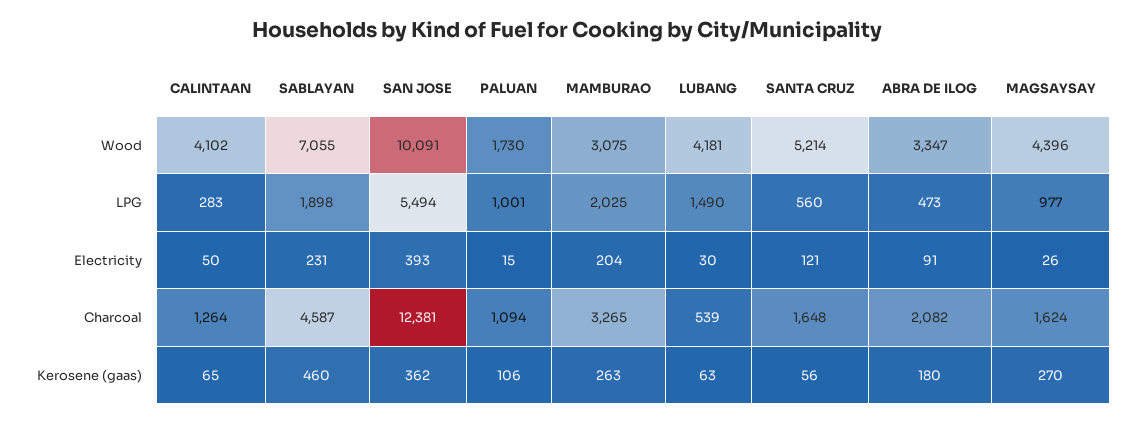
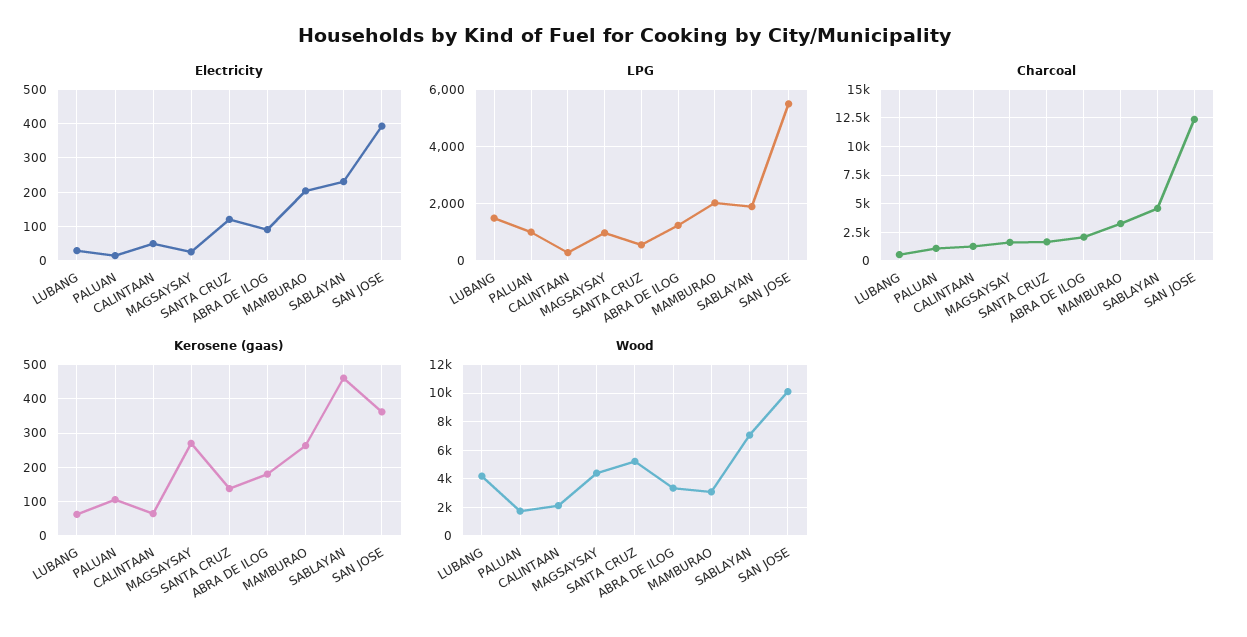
  {
    "Wood": {
-     "CALINTAAN": 4102,
+     "CALINTAAN": 2000,
      "SABLAYAN": 7055,
      "SAN JOSE": 10091,
      "PALUAN": 1730,
      "MAMBURAO": 3075,
      "LUBANG": 4181,
      "SANTA CRUZ": 5214,
      "ABRA DE ILOG": 3347,
      "MAGSAYSAY": 4396
    },
    "LPG": {
      "CALINTAAN": 283,
      "SABLAYAN": 1898,
      "SAN JOSE": 5494,
      "PALUAN": 1001,
      "MAMBURAO": 2025,
      "LUBANG": 1490,
      "SANTA CRUZ": 560,
-     "ABRA DE ILOG": 473,
+     "ABRA DE ILOG": 1250,
      "MAGSAYSAY": 977
    },
    "Electricity": {
      "CALINTAAN": 50,
      "SABLAYAN": 231,
      "SAN JOSE": 393,
      "PALUAN": 15,
      "MAMBURAO": 204,
      "LUBANG": 30,
      "SANTA CRUZ": 121,
      "ABRA DE ILOG": 91,
      "MAGSAYSAY": 26
    },
    "Charcoal": {
      "CALINTAAN": 1264,
      "SABLAYAN": 4587,
      "SAN JOSE": 12381,
      "PALUAN": 1094,
      "MAMBURAO": 3265,
      "LUBANG": 539,
      "SANTA CRUZ": 1648,
      "ABRA DE ILOG": 2082,
      "MAGSAYSAY": 1624
    },
    "Kerosene (gaas)": {
      "CALINTAAN": 65,
      "SABLAYAN": 460,
      "SAN JOSE": 362,
      "PALUAN": 106,
      "MAMBURAO": 263,
      "LUBANG": 63,
-     "SANTA CRUZ": 56,
+     "SANTA CRUZ": 140,
      "ABRA DE ILOG": 180,
      "MAGSAYSAY": 270
    }
  }

